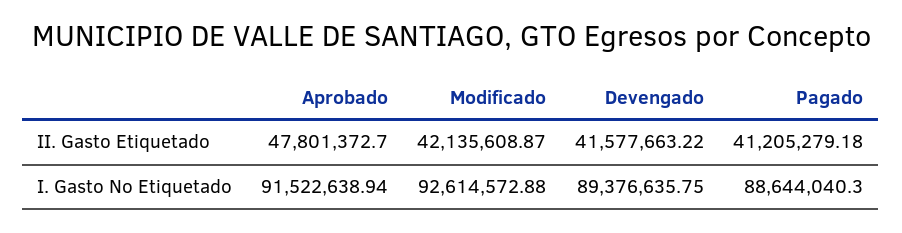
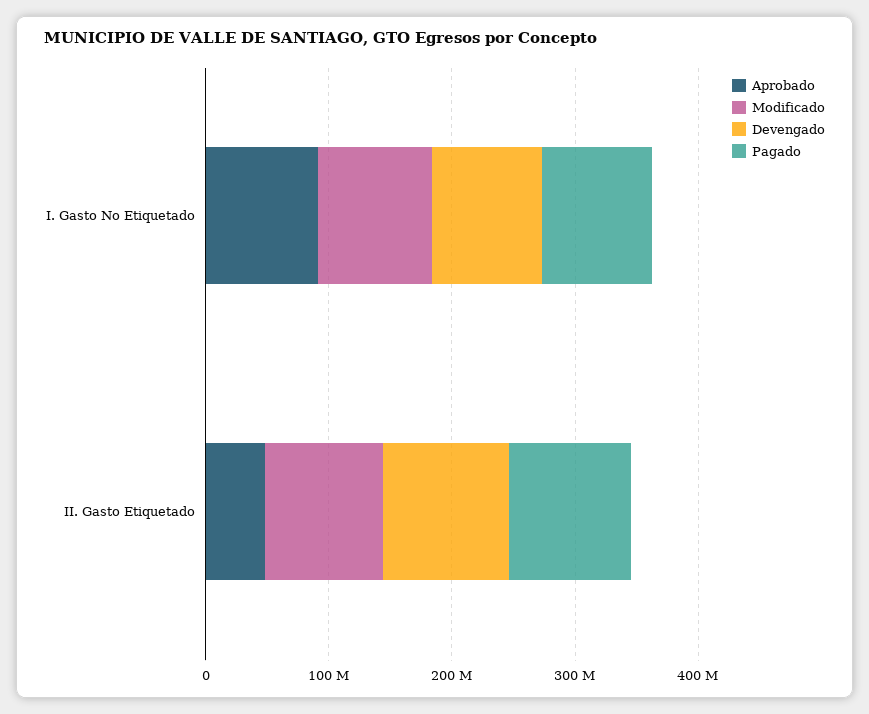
  {
    "Aprobado": {
      "II. Gasto Etiquetado": 47801372.7,
      "I. Gasto No Etiquetado": 91522638.94
    },
    "Modificado": {
-     "II. Gasto Etiquetado": 42135608.87,
+     "II. Gasto Etiquetado": 100000000,
      "I. Gasto No Etiquetado": 92614572.88
    },
    "Devengado": {
-     "II. Gasto Etiquetado": 41577663.22,
+     "II. Gasto Etiquetado": 100000000,
      "I. Gasto No Etiquetado": 89376635.75
    },
    "Pagado": {
-     "II. Gasto Etiquetado": 41205279.18,
+     "II. Gasto Etiquetado": 100000000,
      "I. Gasto No Etiquetado": 88644040.3
    }
  }

